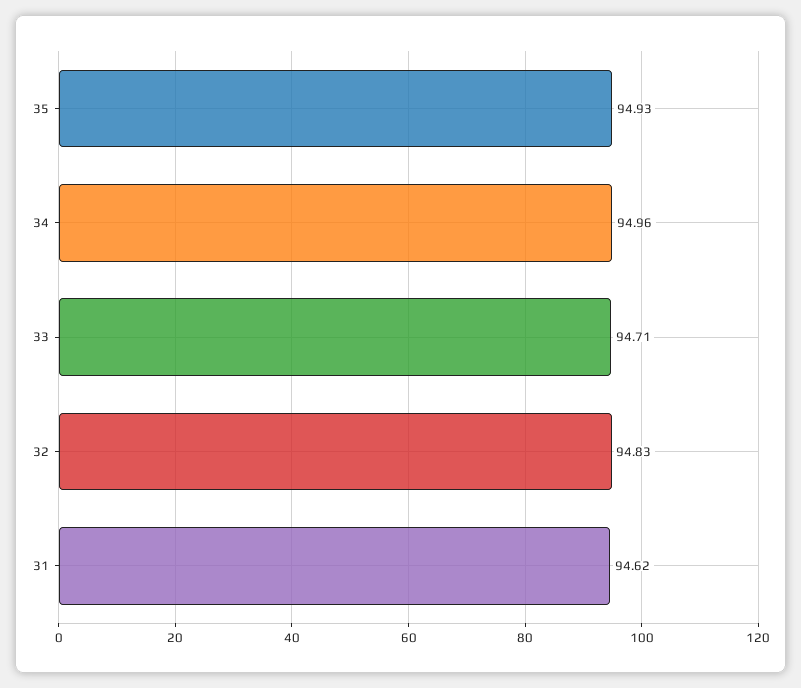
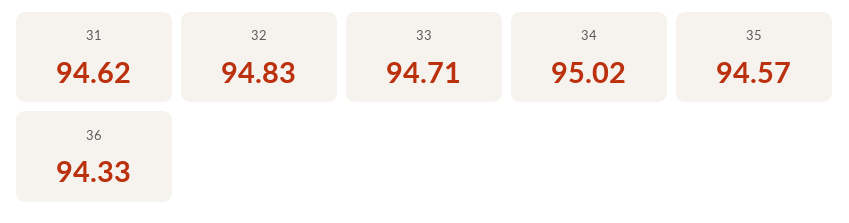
  {
-   "35": 94.93,
+   "35": 94.57,
-   "34": 94.96,
+   "34": 95.02,
    "33": 94.71,
    "32": 94.83,
-   "31": 94.62
+   "31": 94.62,
+   "36": 94.33
  }

